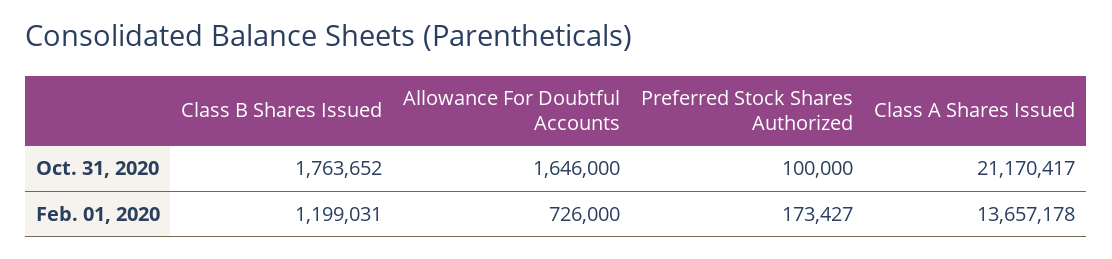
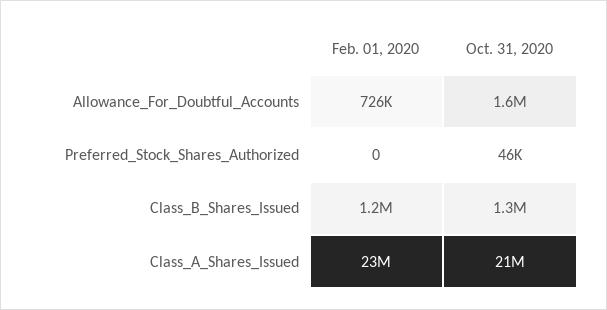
  {
    "Class B Shares Issued": {
-     "Oct. 31, 2020": 1763652,
+     "Oct. 31, 2020": 1300000,
      "Feb. 01, 2020": 1199031
    },
    "Allowance For Doubtful Accounts": {
      "Oct. 31, 2020": 1646000,
      "Feb. 01, 2020": 726000
    },
    "Preferred Stock Shares Authorized": {
-     "Oct. 31, 2020": 100000,
+     "Oct. 31, 2020": 46000,
-     "Feb. 01, 2020": 173427
+     "Feb. 01, 2020": 0
    },
    "Class A Shares Issued": {
      "Oct. 31, 2020": 21170417,
-     "Feb. 01, 2020": 13657178
+     "Feb. 01, 2020": 23000000
    }
  }

